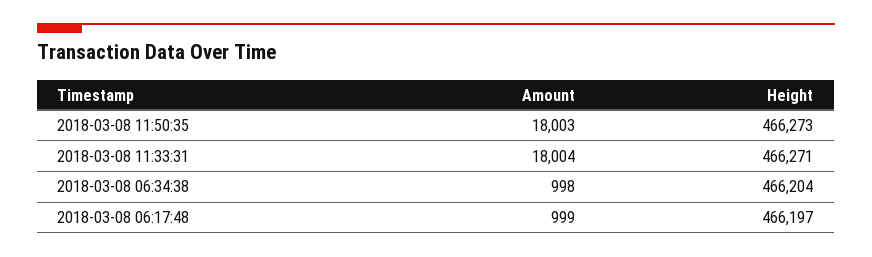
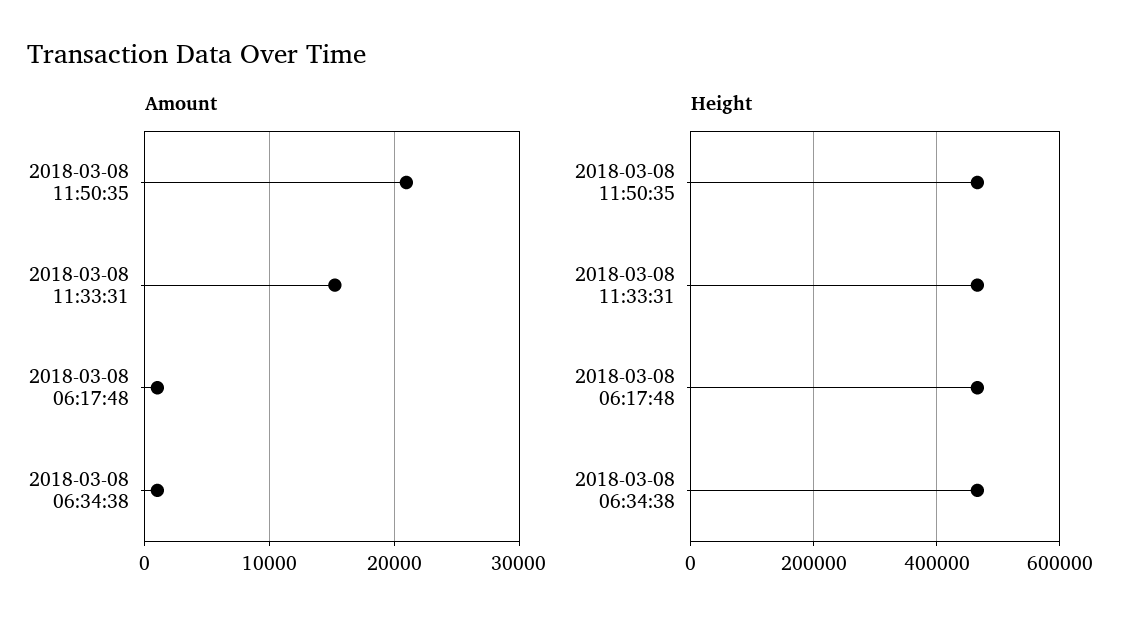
  {
    "Amount": {
-     "2018-03-08 11:50:35": 18003,
+     "2018-03-08 11:50:35": 21000,
-     "2018-03-08 11:33:31": 18004,
+     "2018-03-08 11:33:31": 15000,
      "2018-03-08 06:34:38": 998,
      "2018-03-08 06:17:48": 999
    },
    "Height": {
      "2018-03-08 11:50:35": 466273,
      "2018-03-08 11:33:31": 466271,
      "2018-03-08 06:34:38": 466204,
      "2018-03-08 06:17:48": 466197
    }
  }

